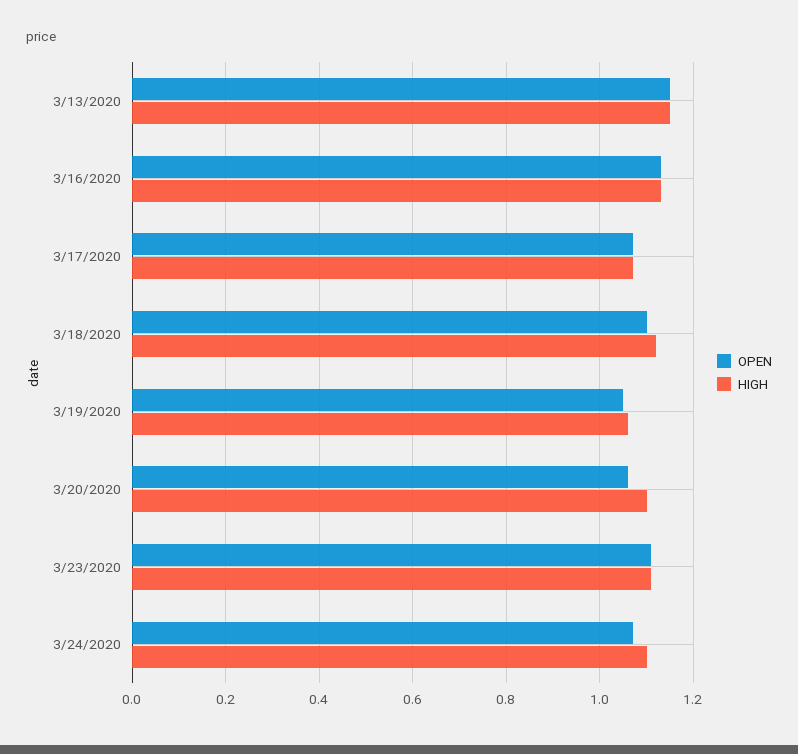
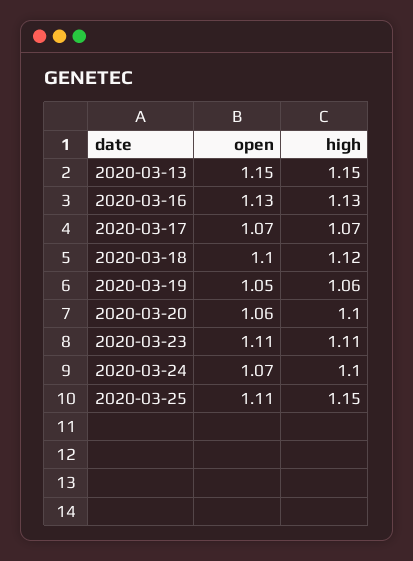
  {
    "OPEN": {
      "3/13/2020": 1.15,
      "3/16/2020": 1.13,
      "3/17/2020": 1.07,
      "3/18/2020": 1.1,
      "3/19/2020": 1.05,
      "3/20/2020": 1.06,
      "3/23/2020": 1.11,
-     "3/24/2020": 1.07
+     "3/24/2020": 1.07,
+     "2020-03-25": 1.11
    },
    "HIGH": {
      "3/13/2020": 1.15,
      "3/16/2020": 1.13,
      "3/17/2020": 1.07,
      "3/18/2020": 1.12,
      "3/19/2020": 1.06,
      "3/20/2020": 1.1,
      "3/23/2020": 1.11,
-     "3/24/2020": 1.1
+     "3/24/2020": 1.1,
+     "2020-03-25": 1.15
    }
  }

